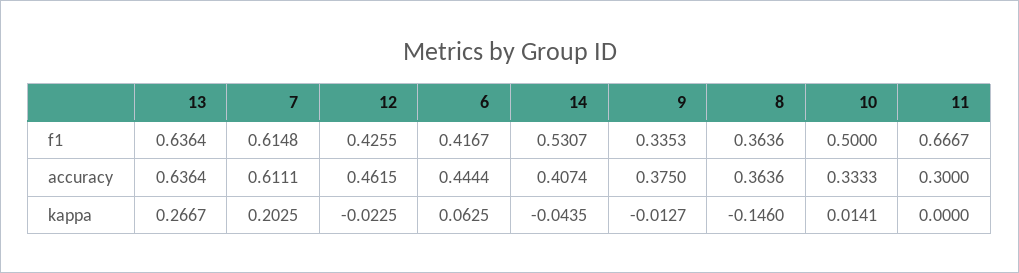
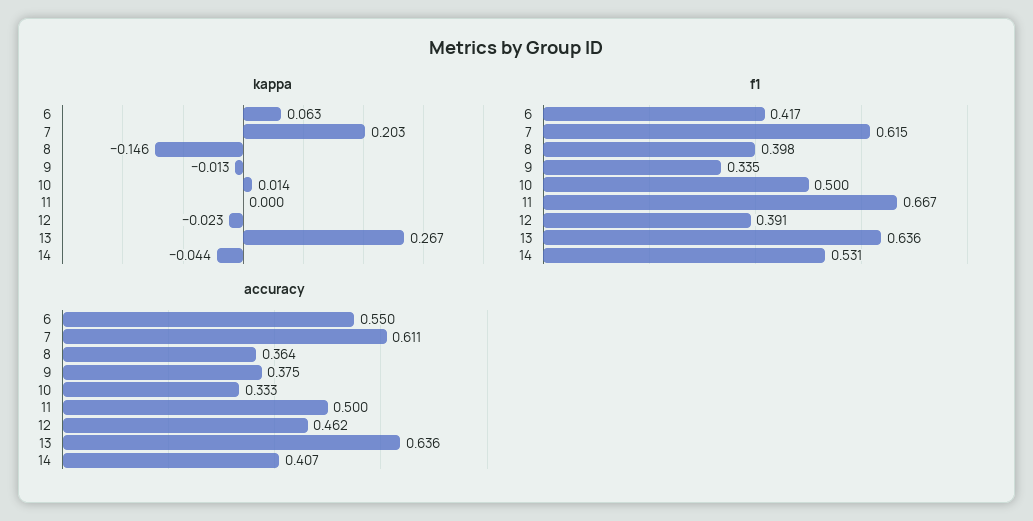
  {
    "f1": {
      "13": 0.6364,
      "7": 0.6148,
-     "12": 0.4255,
+     "12": 0.391,
      "6": 0.4167,
      "14": 0.5307,
      "9": 0.3353,
-     "8": 0.3636,
+     "8": 0.398,
      "10": 0.5,
      "11": 0.6667
    },
    "accuracy": {
      "13": 0.6364,
      "7": 0.6111,
      "12": 0.4615,
-     "6": 0.4444,
+     "6": 0.55,
      "14": 0.4074,
      "9": 0.375,
      "8": 0.3636,
      "10": 0.3333,
-     "11": 0.3
+     "11": 0.5
    },
    "kappa": {
      "13": 0.2667,
      "7": 0.2025,
      "12": -0.0225,
      "6": 0.0625,
      "14": -0.0435,
      "9": -0.0127,
      "8": -0.146,
      "10": 0.0141,
      "11": 0
    }
  }

